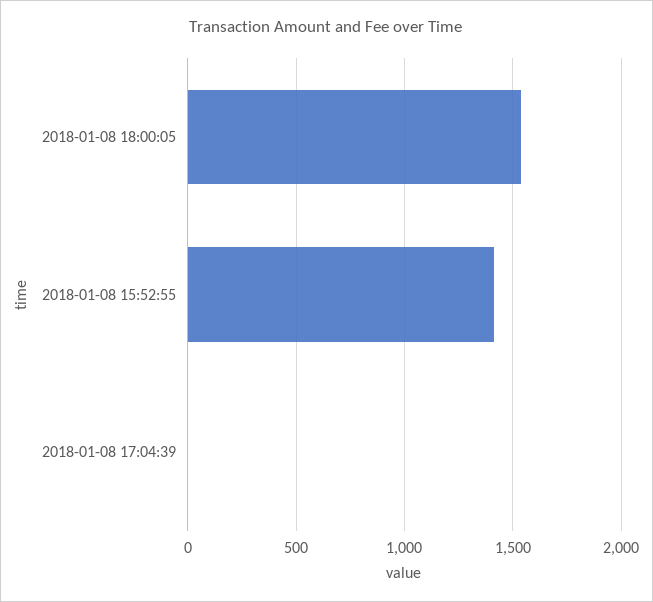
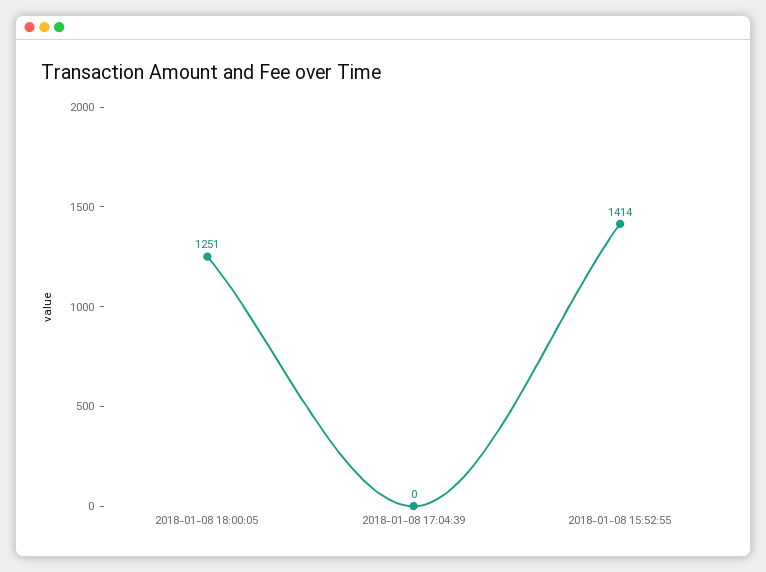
  {
-   "2018-01-08 18:00:05": 1550,
+   "2018-01-08 18:00:05": 1251,
    "2018-01-08 15:52:55": 1414,
    "2018-01-08 17:04:39": 0
  }

